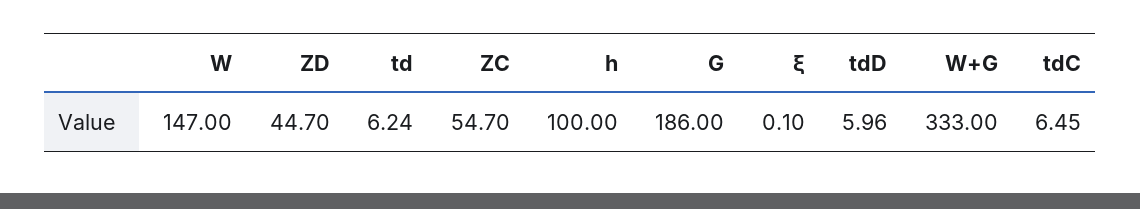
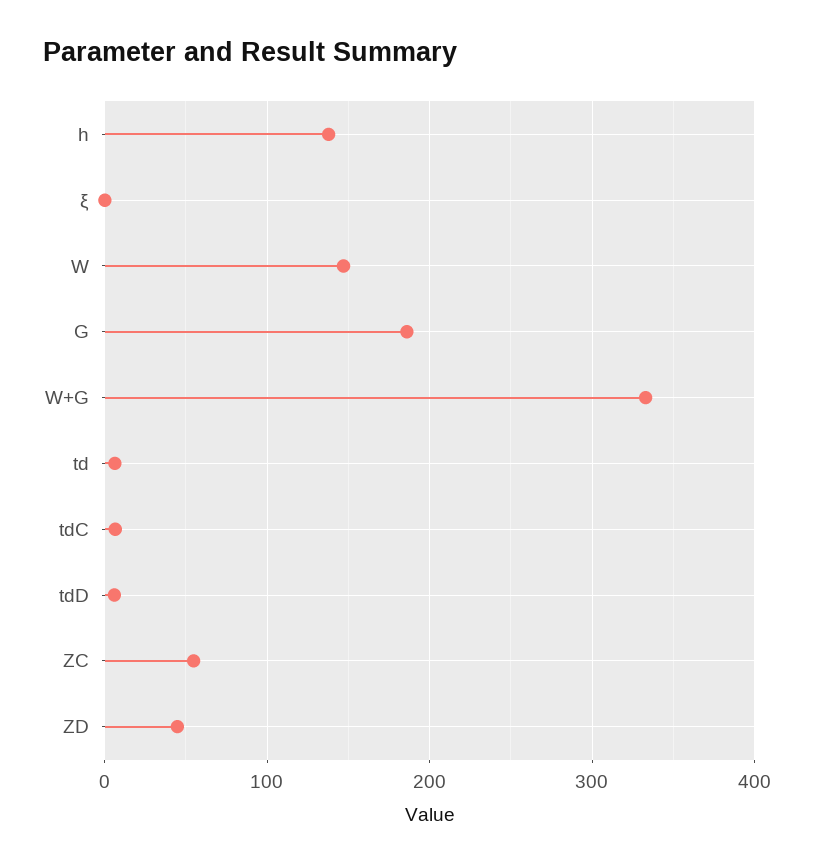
  {
    "W": 147,
    "ZD": 44.7,
    "td": 6.24,
    "ZC": 54.7,
-   "h": 100,
+   "h": 140,
    "G": 186,
    "ξ": 0.1,
    "tdD": 5.96,
    "W+G": 333,
    "tdC": 6.45
  }

